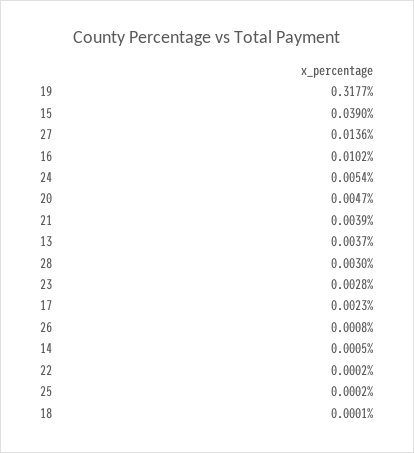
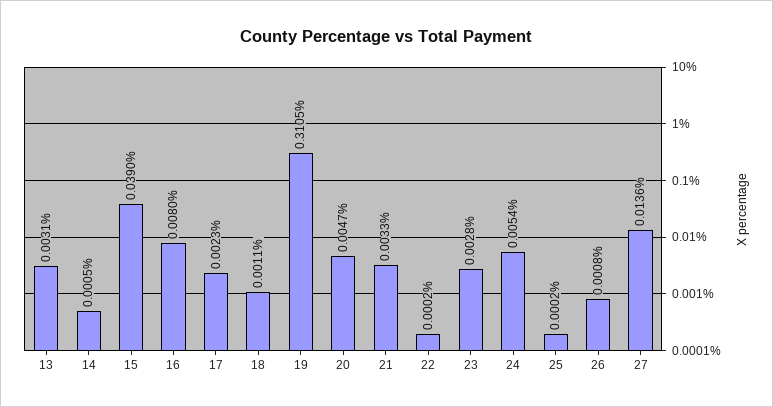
  {
-   "19": 0.3177,
+   "19": 0.3105,
    "15": 0.039,
    "27": 0.0136,
-   "16": 0.0102,
+   "16": 0.008,
    "24": 0.0054,
    "20": 0.0047,
-   "21": 0.0039,
+   "21": 0.0033,
-   "13": 0.0037,
+   "13": 0.0031,
-   "28": 0.003,
    "23": 0.0028,
    "17": 0.0023,
    "26": 0.0008,
    "14": 0.0005,
    "22": 0.0002,
    "25": 0.0002,
-   "18": 0.0001
+   "18": 0.0011
  }

